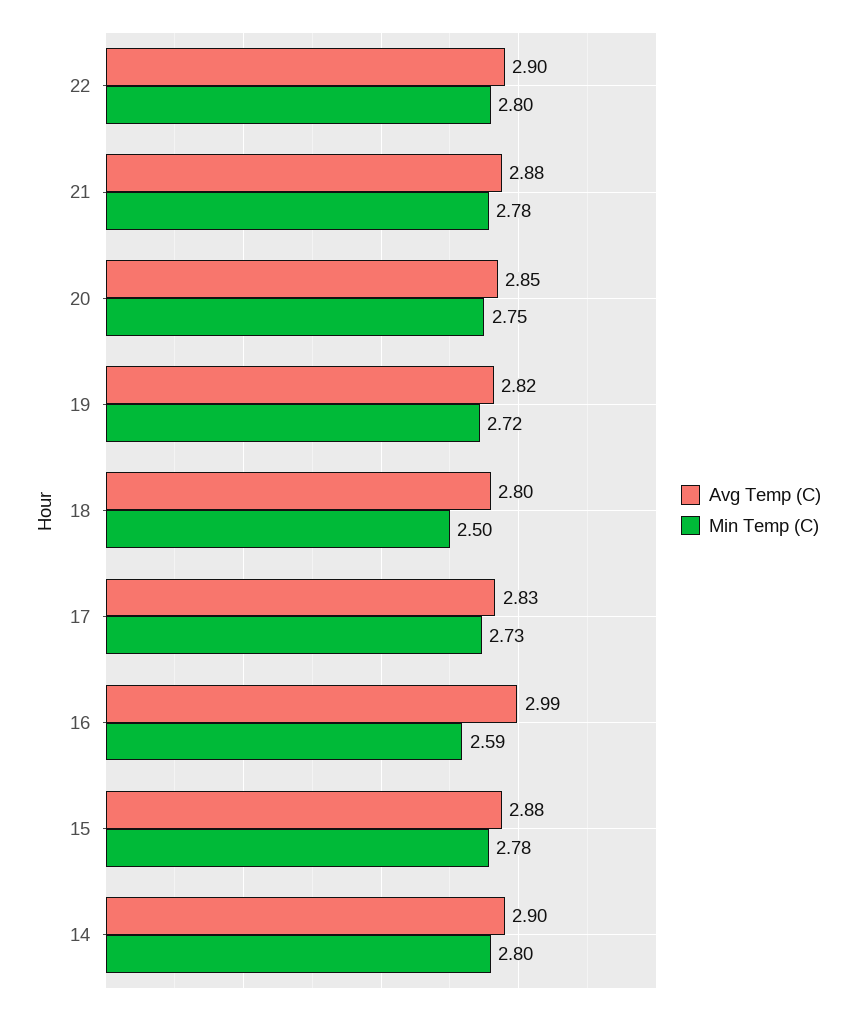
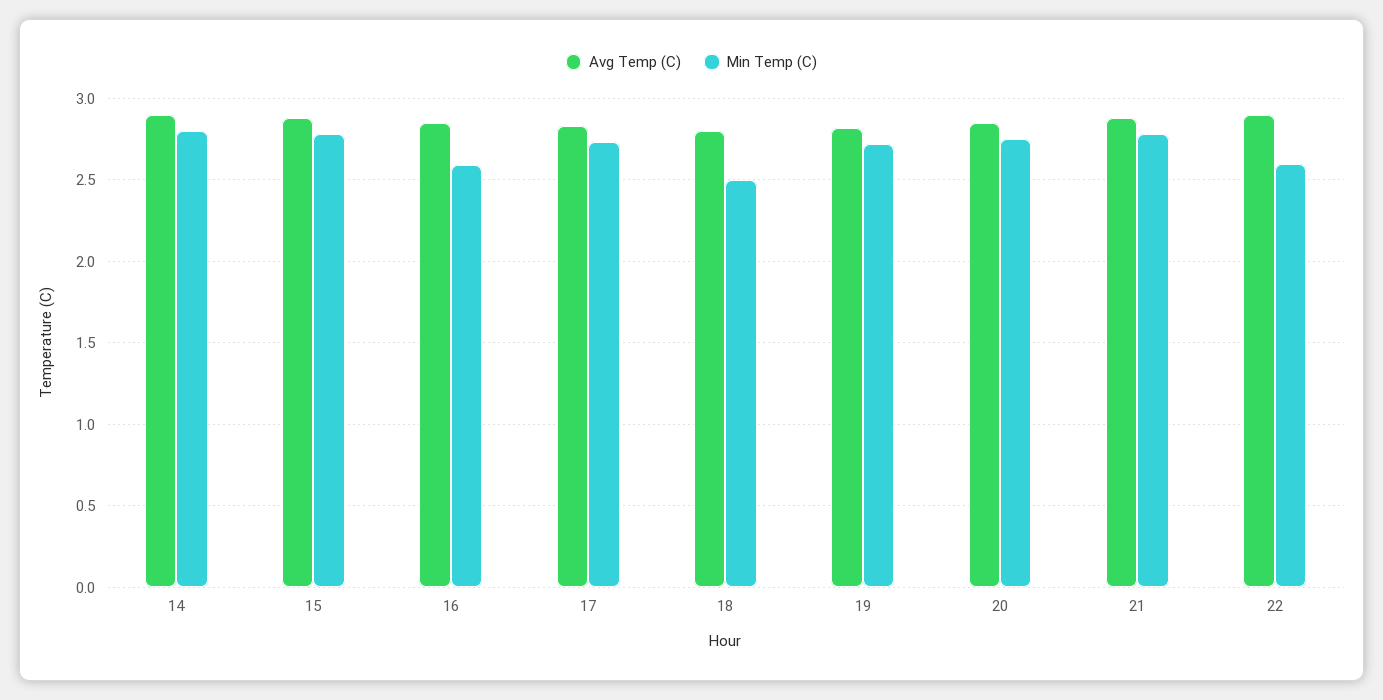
  {
    "Avg Temp (C)": {
      "22": 2.9,
      "21": 2.88,
      "20": 2.85,
      "19": 2.82,
      "18": 2.8,
      "17": 2.83,
-     "16": 2.99,
+     "16": 2.85,
      "15": 2.88,
      "14": 2.9
    },
    "Min Temp (C)": {
-     "22": 2.8,
+     "22": 2.6,
      "21": 2.78,
      "20": 2.75,
      "19": 2.72,
      "18": 2.5,
      "17": 2.73,
      "16": 2.59,
      "15": 2.78,
      "14": 2.8
    }
  }

